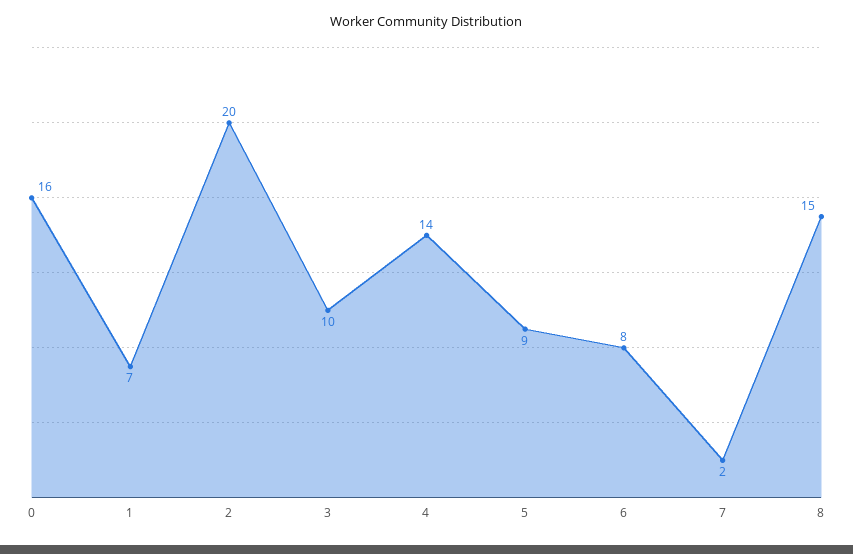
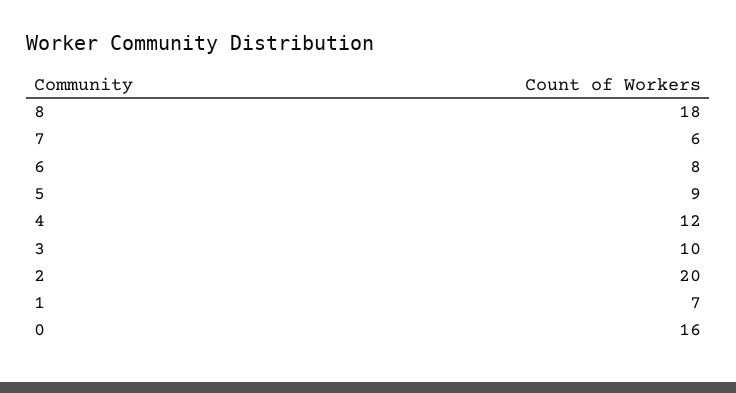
  {
    "0": 16,
    "1": 7,
    "2": 20,
    "3": 10,
-   "4": 14,
+   "4": 12,
    "5": 9,
    "6": 8,
-   "7": 2,
+   "7": 6,
-   "8": 15
+   "8": 18
  }

